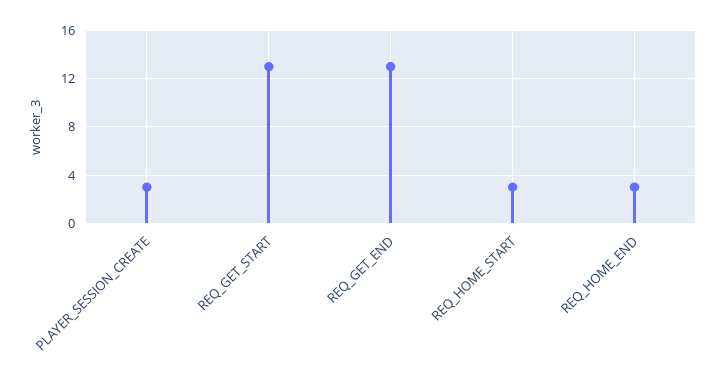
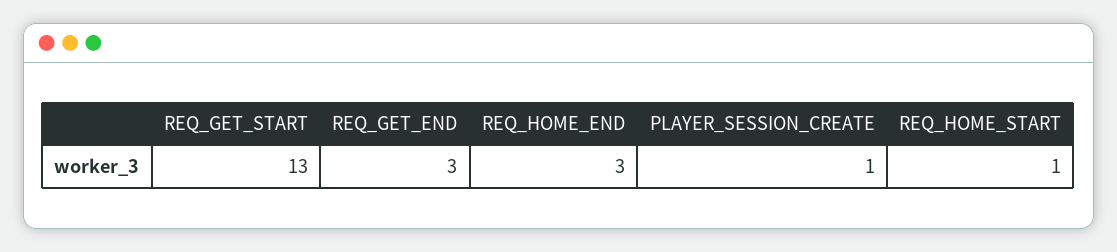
  {
-   "PLAYER_SESSION_CREATE": 3,
+   "PLAYER_SESSION_CREATE": 1,
    "REQ_GET_START": 13,
-   "REQ_GET_END": 13,
+   "REQ_GET_END": 3,
-   "REQ_HOME_START": 3,
+   "REQ_HOME_START": 1,
    "REQ_HOME_END": 3
  }

